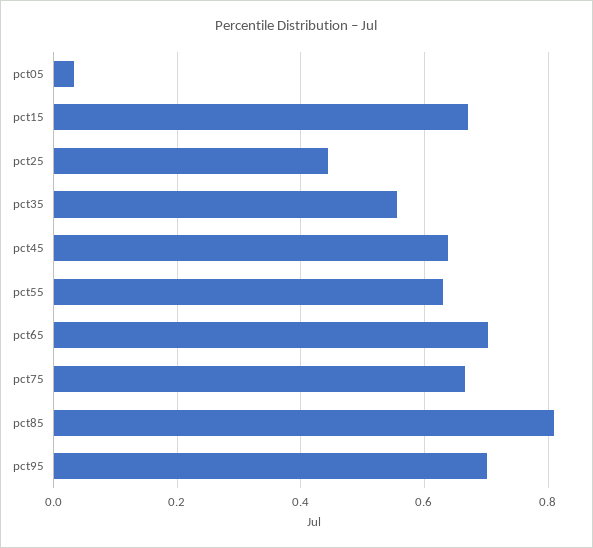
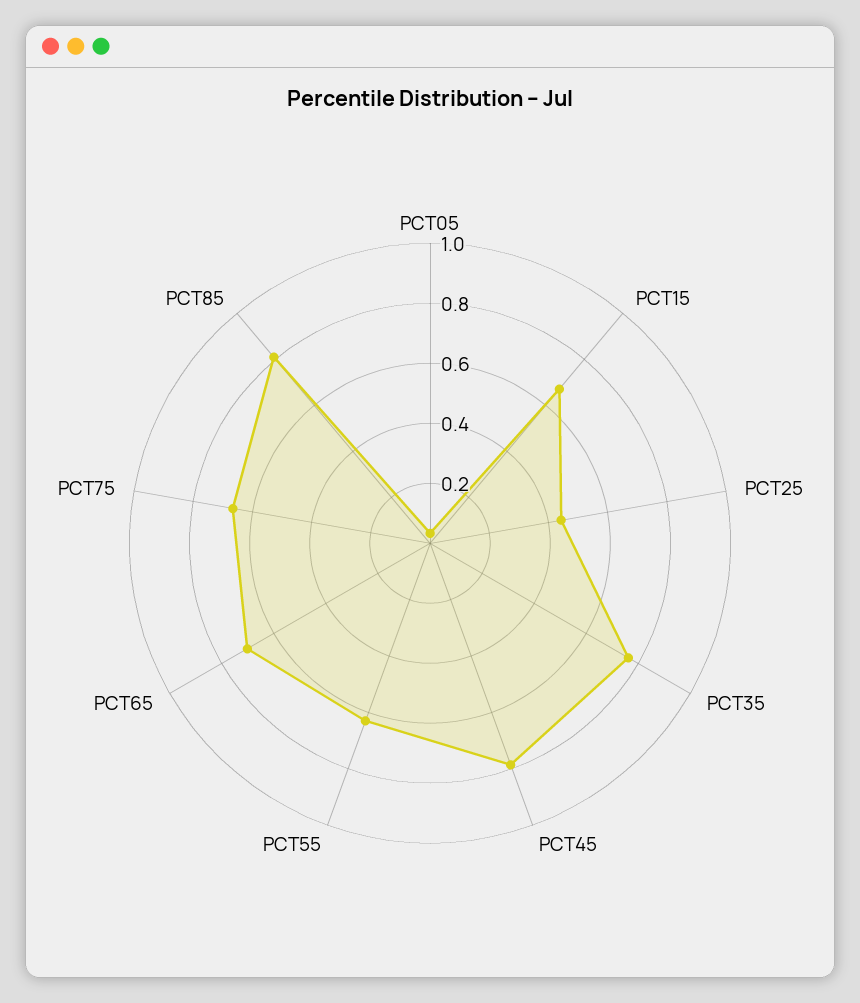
  {
    "pct05": 0.04,
    "pct15": 0.68,
    "pct25": 0.44,
-   "pct35": 0.56,
+   "pct35": 0.75,
-   "pct45": 0.64,
+   "pct45": 0.8,
    "pct55": 0.62,
    "pct65": 0.7,
    "pct75": 0.66,
-   "pct85": 0.8,
+   "pct85": 0.8
-   "pct95": 0.7
  }

